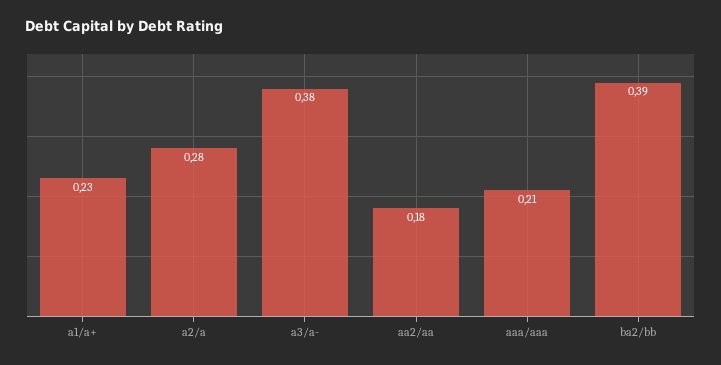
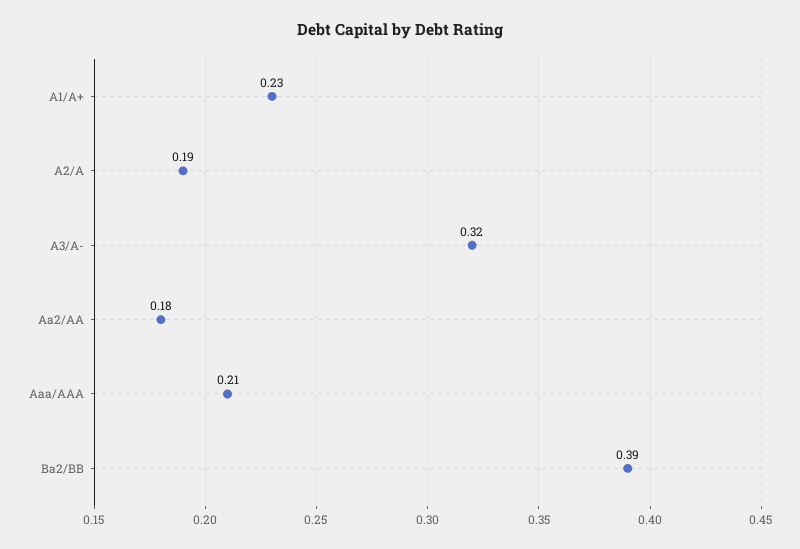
  {
    "a1/a+": 0.23,
-   "a2/a": 0.28,
+   "a2/a": 0.19,
-   "a3/a-": 0.38,
+   "a3/a-": 0.32,
    "aa2/aa": 0.18,
    "aaa/aaa": 0.21,
    "ba2/bb": 0.39
  }

